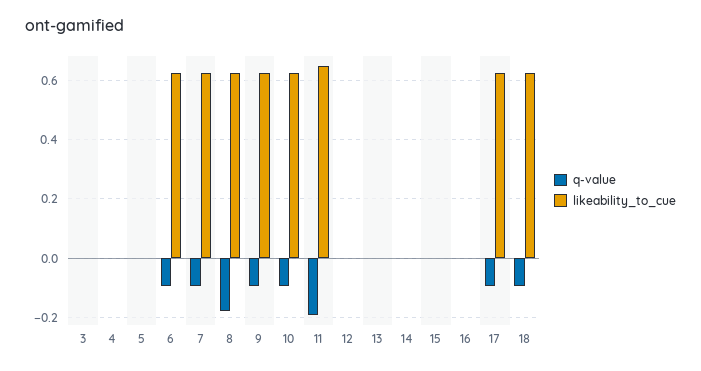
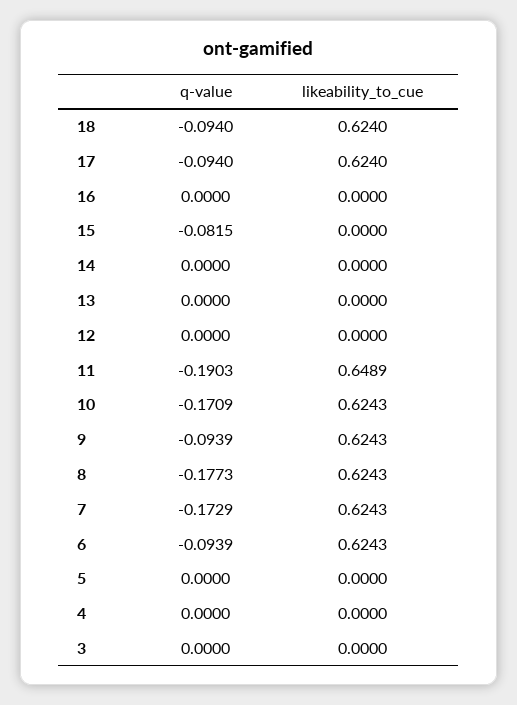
  {
    "q-value": {
      "3": 0,
      "4": 0,
      "5": 0,
      "6": -0.0939,
-     "7": -0.1,
+     "7": -0.1729,
      "8": -0.1773,
      "9": -0.0939,
-     "10": -0.1,
+     "10": -0.1709,
      "11": -0.1903,
      "12": 0,
      "13": 0,
      "14": 0,
-     "15": 0,
+     "15": -0.0815,
      "16": 0,
      "17": -0.094,
      "18": -0.094
    },
    "likeability_to_cue": {
      "3": 0,
      "4": 0,
      "5": 0,
      "6": 0.6243,
      "7": 0.6243,
      "8": 0.6243,
      "9": 0.6243,
      "10": 0.6243,
      "11": 0.6489,
      "12": 0,
      "13": 0,
      "14": 0,
      "15": 0,
      "16": 0,
      "17": 0.624,
      "18": 0.624
    }
  }

